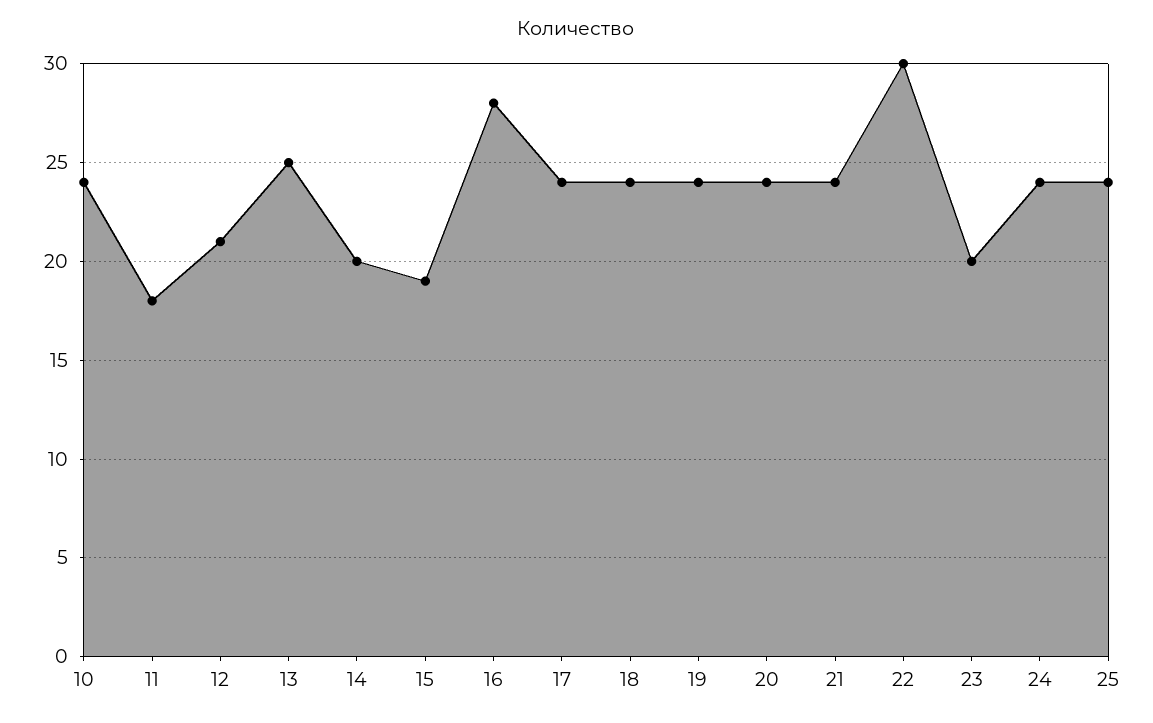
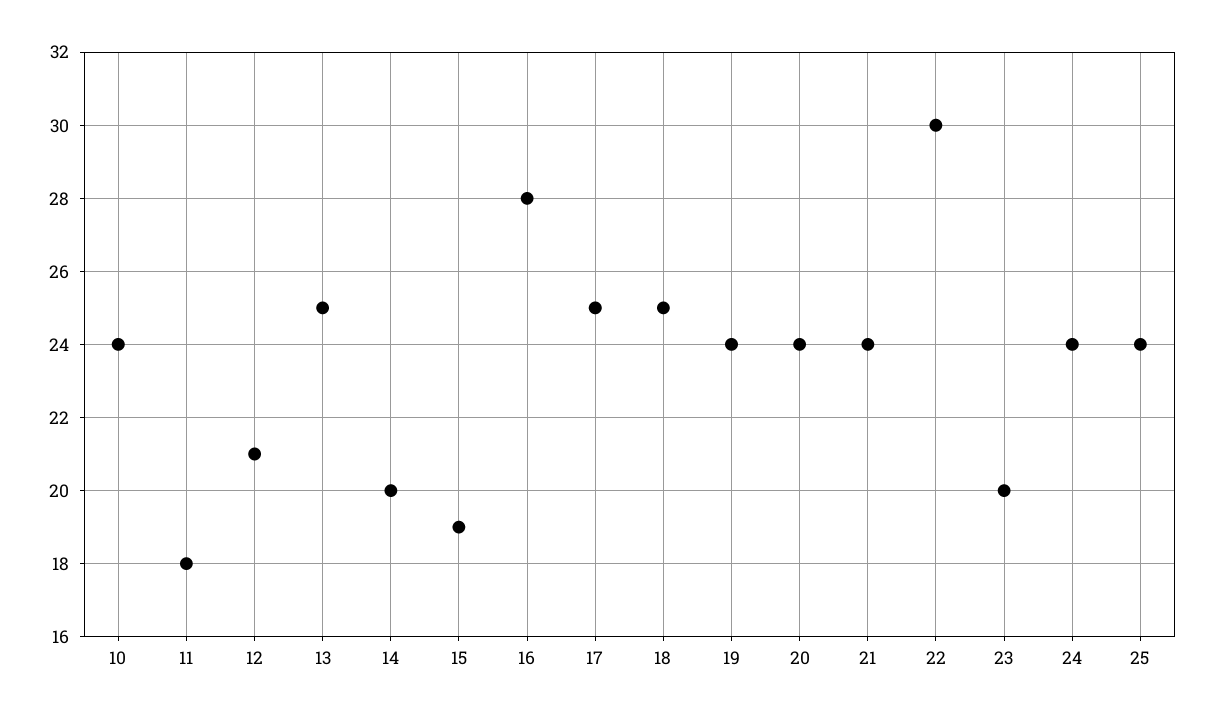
  {
    "10": 24,
    "11": 18,
    "12": 21,
    "13": 25,
    "14": 20,
    "15": 19,
    "16": 28,
-   "17": 24,
+   "17": 25,
-   "18": 24,
+   "18": 25,
    "19": 24,
    "20": 24,
    "21": 24,
    "22": 30,
    "23": 20,
    "24": 24,
    "25": 24
  }

